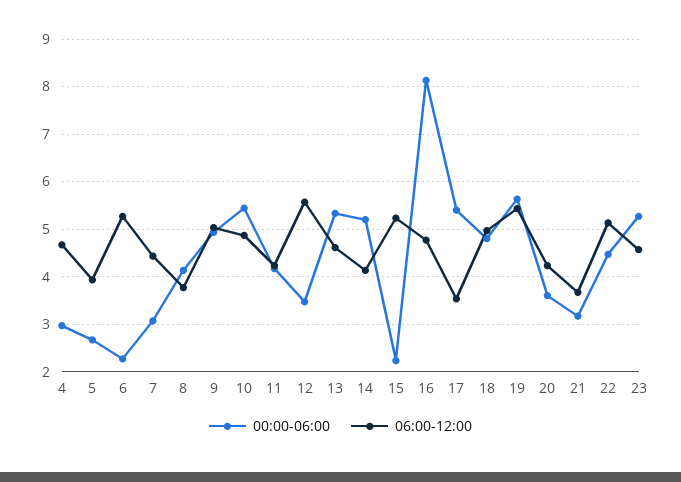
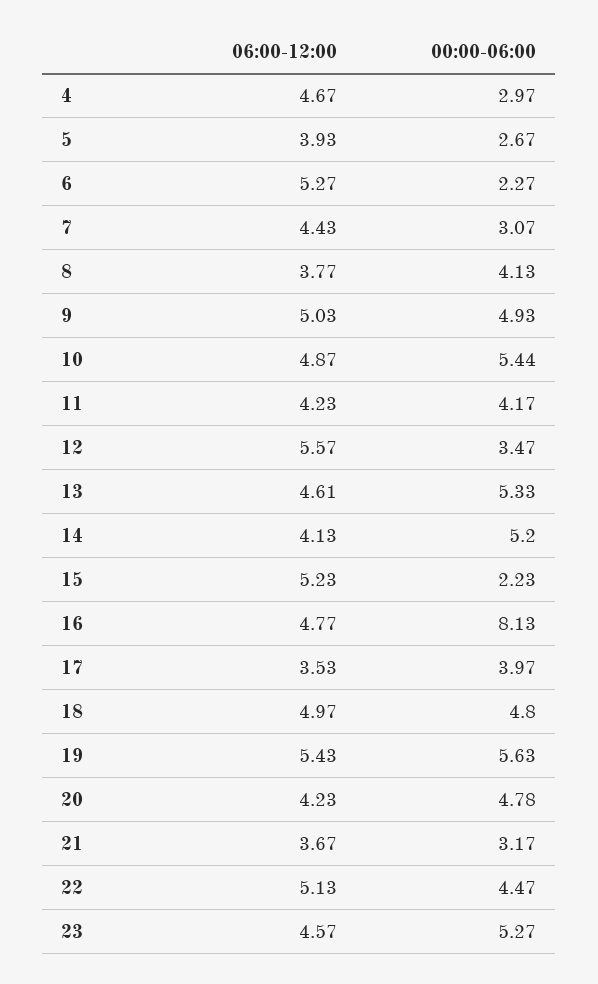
  {
    "00:00-06:00": {
      "4": 2.97,
      "5": 2.67,
      "6": 2.27,
      "7": 3.07,
      "8": 4.13,
      "9": 4.93,
      "10": 5.44,
      "11": 4.17,
      "12": 3.47,
      "13": 5.33,
      "14": 5.2,
      "15": 2.23,
      "16": 8.13,
-     "17": 5.4,
+     "17": 3.97,
      "18": 4.8,
      "19": 5.63,
-     "20": 3.6,
+     "20": 4.78,
      "21": 3.17,
      "22": 4.47,
      "23": 5.27
    },
    "06:00-12:00": {
      "4": 4.67,
      "5": 3.93,
      "6": 5.27,
      "7": 4.43,
      "8": 3.77,
      "9": 5.03,
      "10": 4.87,
      "11": 4.23,
      "12": 5.57,
      "13": 4.61,
      "14": 4.13,
      "15": 5.23,
      "16": 4.77,
      "17": 3.53,
      "18": 4.97,
      "19": 5.43,
      "20": 4.23,
      "21": 3.67,
      "22": 5.13,
      "23": 4.57
    }
  }

